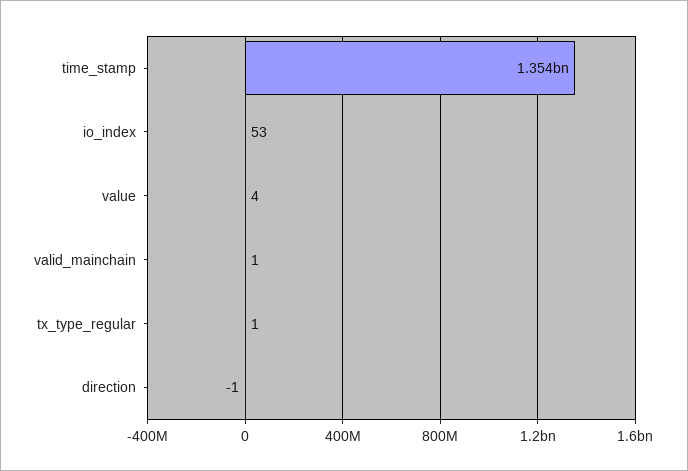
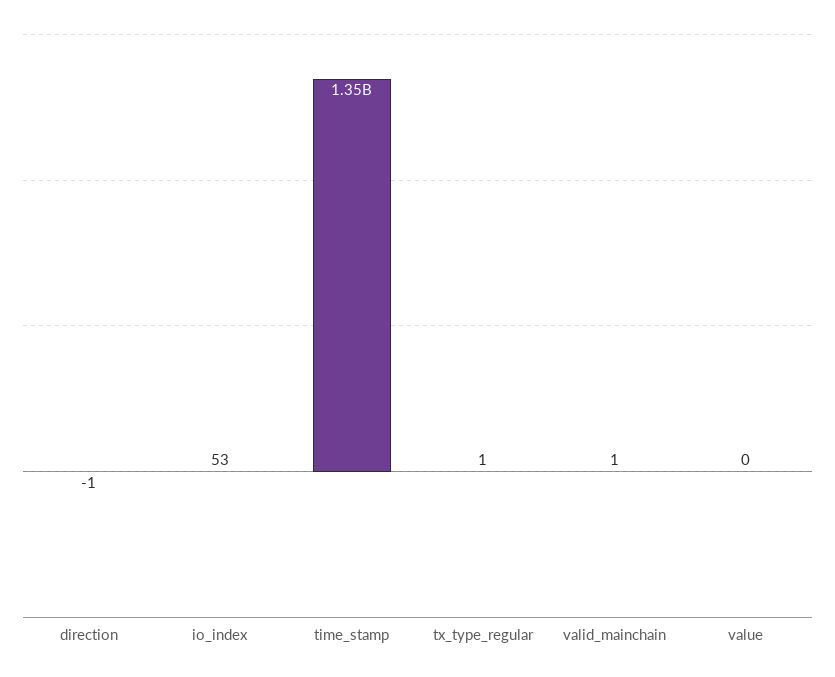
  {
    "time_stamp": 1354000000,
    "io_index": 53,
-   "value": 4,
+   "value": 0,
    "valid_mainchain": 1,
    "tx_type_regular": 1,
    "direction": -1
  }

